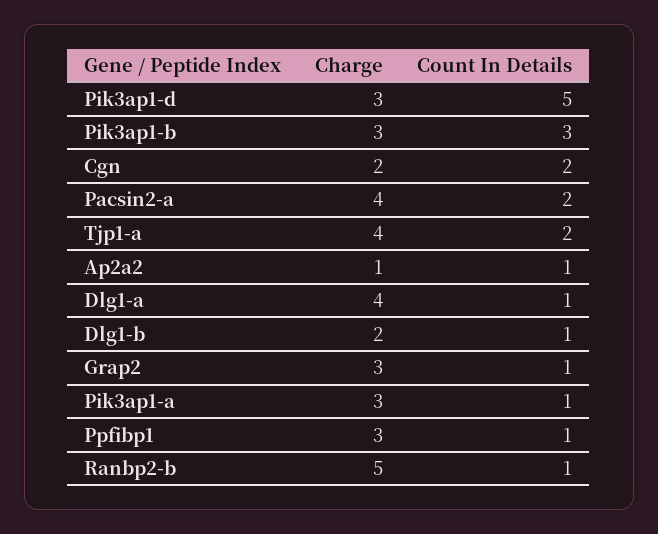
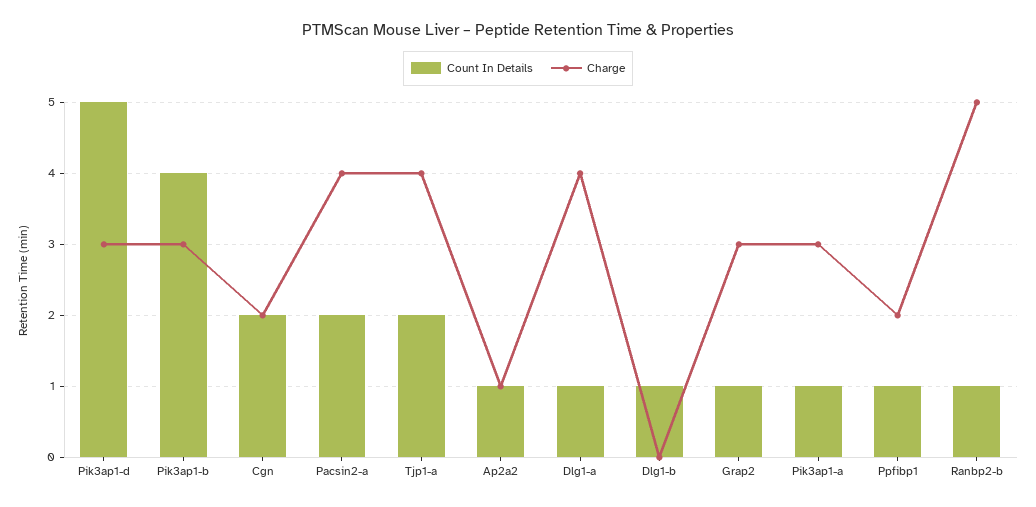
  {
    "Charge": {
      "Pik3ap1-d": 3,
      "Pik3ap1-b": 3,
      "Cgn": 2,
      "Pacsin2-a": 4,
      "Tjp1-a": 4,
      "Ap2a2": 1,
      "Dlg1-a": 4,
-     "Dlg1-b": 2,
+     "Dlg1-b": 0,
      "Grap2": 3,
      "Pik3ap1-a": 3,
-     "Ppfibp1": 3,
+     "Ppfibp1": 2,
      "Ranbp2-b": 5
    },
    "Count In Details": {
      "Pik3ap1-d": 5,
-     "Pik3ap1-b": 3,
+     "Pik3ap1-b": 4,
      "Cgn": 2,
      "Pacsin2-a": 2,
      "Tjp1-a": 2,
      "Ap2a2": 1,
      "Dlg1-a": 1,
      "Dlg1-b": 1,
      "Grap2": 1,
      "Pik3ap1-a": 1,
      "Ppfibp1": 1,
      "Ranbp2-b": 1
    }
  }

